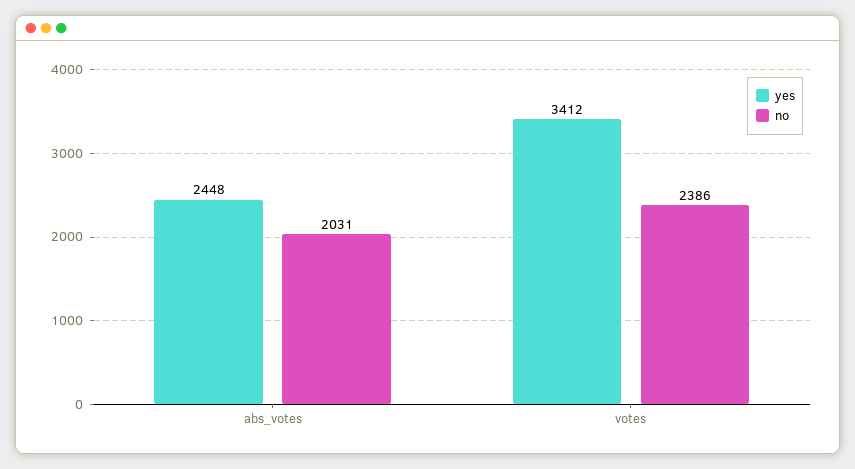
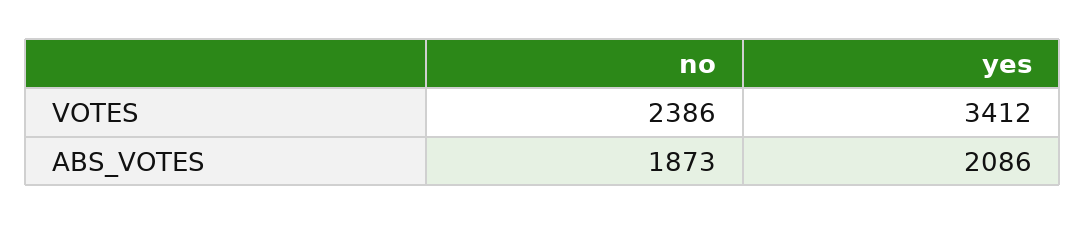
  {
    "yes": {
-     "abs_votes": 2448,
+     "abs_votes": 2086,
      "votes": 3412
    },
    "no": {
-     "abs_votes": 2031,
+     "abs_votes": 1873,
      "votes": 2386
    }
  }

